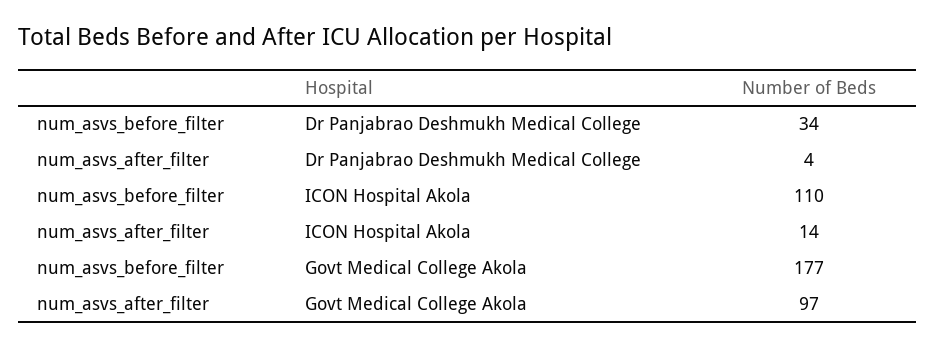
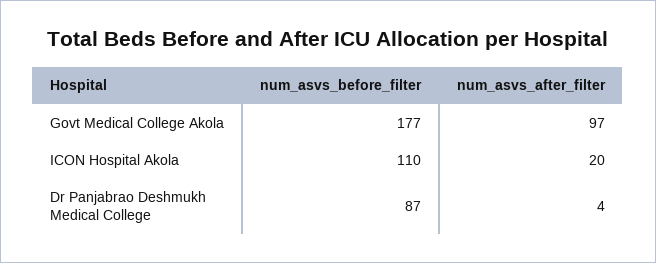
  {
    "num_asvs_before_filter": {
-     "Dr Panjabrao Deshmukh Medical College": 34,
+     "Dr Panjabrao Deshmukh Medical College": 87,
      "ICON Hospital Akola": 110,
      "Govt Medical College Akola": 177
    },
    "num_asvs_after_filter": {
      "Dr Panjabrao Deshmukh Medical College": 4,
-     "ICON Hospital Akola": 14,
+     "ICON Hospital Akola": 20,
      "Govt Medical College Akola": 97
    }
  }

